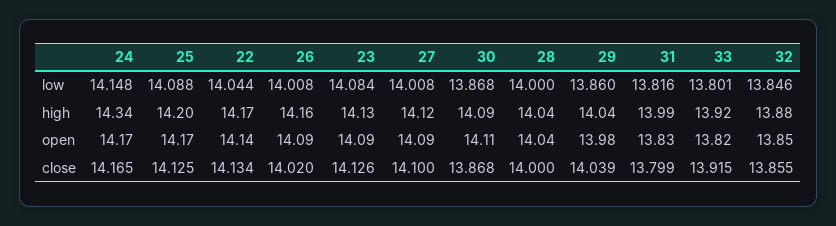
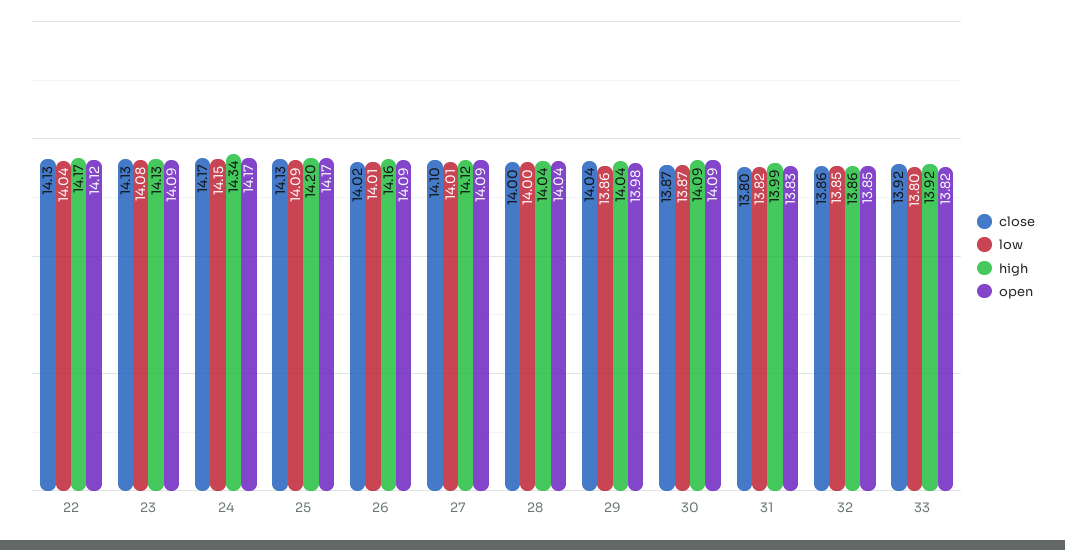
  {
    "low": {
      "24": 14.148,
      "25": 14.088,
      "22": 14.044,
      "26": 14.008,
      "23": 14.084,
      "27": 14.008,
      "30": 13.868,
      "28": 14,
      "29": 13.86,
      "31": 13.816,
      "33": 13.801,
      "32": 13.846
    },
    "high": {
      "24": 14.34,
      "25": 14.2,
      "22": 14.17,
      "26": 14.16,
      "23": 14.13,
      "27": 14.12,
      "30": 14.09,
      "28": 14.04,
      "29": 14.04,
      "31": 13.99,
      "33": 13.92,
-     "32": 13.88
+     "32": 13.86
    },
    "open": {
      "24": 14.17,
      "25": 14.17,
-     "22": 14.14,
+     "22": 14.12,
      "26": 14.09,
      "23": 14.09,
      "27": 14.09,
-     "30": 14.11,
+     "30": 14.09,
      "28": 14.04,
      "29": 13.98,
      "31": 13.83,
      "33": 13.82,
      "32": 13.85
    },
    "close": {
      "24": 14.165,
      "25": 14.125,
      "22": 14.134,
      "26": 14.02,
      "23": 14.126,
      "27": 14.1,
      "30": 13.868,
      "28": 14,
      "29": 14.039,
      "31": 13.799,
      "33": 13.915,
      "32": 13.855
    }
  }

